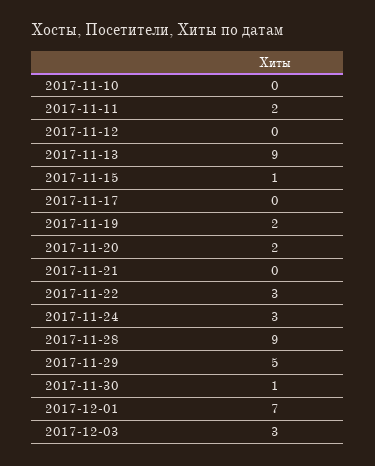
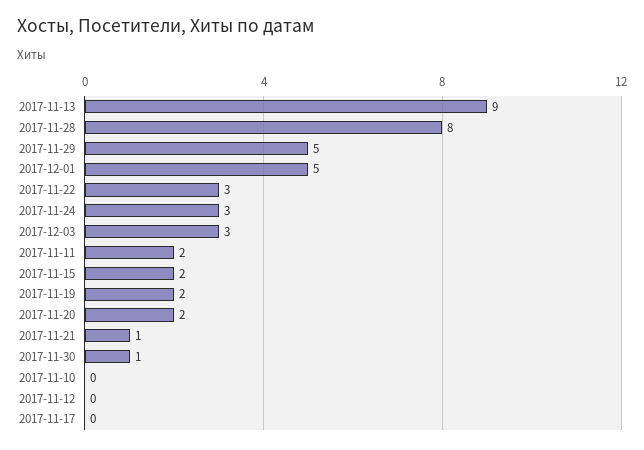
  {
    "2017-11-10": 0,
    "2017-11-11": 2,
    "2017-11-12": 0,
    "2017-11-13": 9,
-   "2017-11-15": 1,
+   "2017-11-15": 2,
    "2017-11-17": 0,
    "2017-11-19": 2,
    "2017-11-20": 2,
-   "2017-11-21": 0,
+   "2017-11-21": 1,
    "2017-11-22": 3,
    "2017-11-24": 3,
-   "2017-11-28": 9,
+   "2017-11-28": 8,
    "2017-11-29": 5,
    "2017-11-30": 1,
-   "2017-12-01": 7,
+   "2017-12-01": 5,
    "2017-12-03": 3
  }

